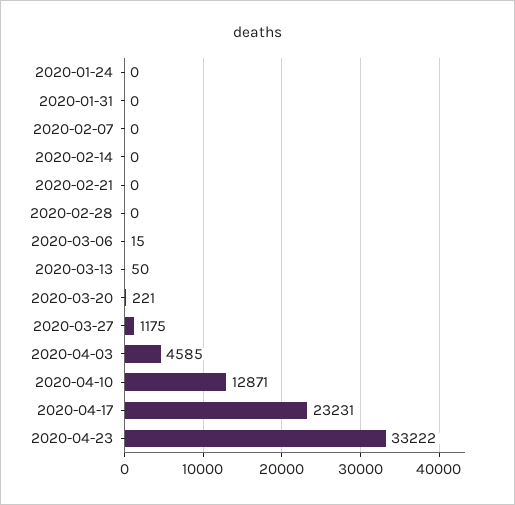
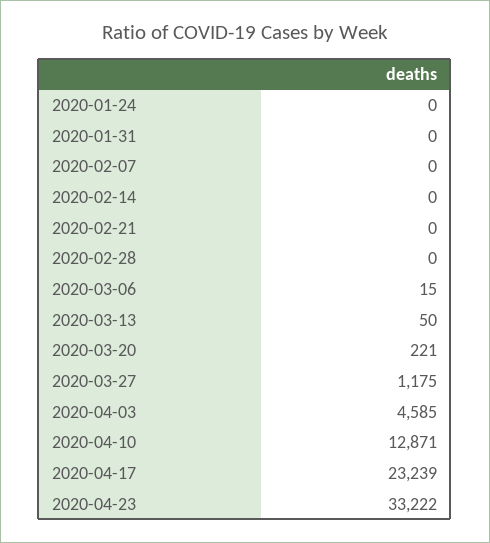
  {
    "2020-01-24": 0,
    "2020-01-31": 0,
    "2020-02-07": 0,
    "2020-02-14": 0,
    "2020-02-21": 0,
    "2020-02-28": 0,
    "2020-03-06": 15,
    "2020-03-13": 50,
    "2020-03-20": 221,
    "2020-03-27": 1175,
    "2020-04-03": 4585,
    "2020-04-10": 12871,
-   "2020-04-17": 23231,
+   "2020-04-17": 23239,
    "2020-04-23": 33222
  }

